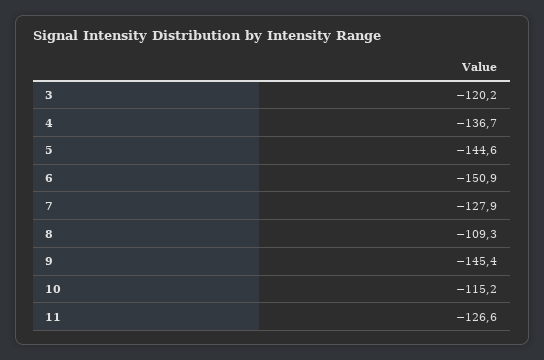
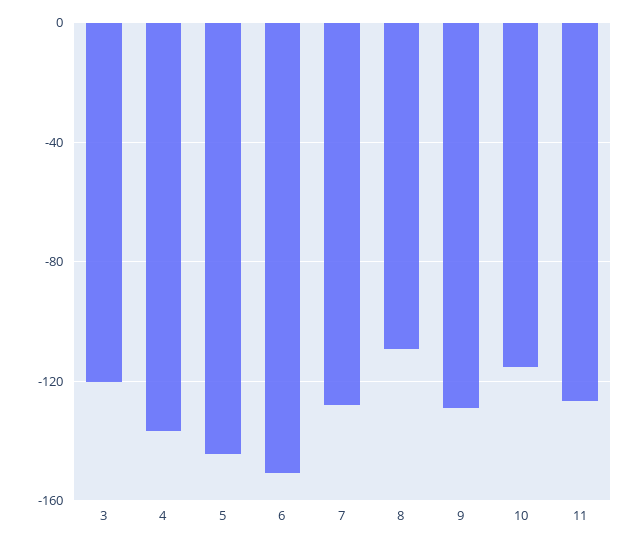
  {
    "3": -120.2,
    "4": -136.7,
    "5": -144.6,
    "6": -150.9,
    "7": -127.9,
    "8": -109.3,
-   "9": -145.4,
+   "9": -130,
    "10": -115.2,
    "11": -126.6
  }

